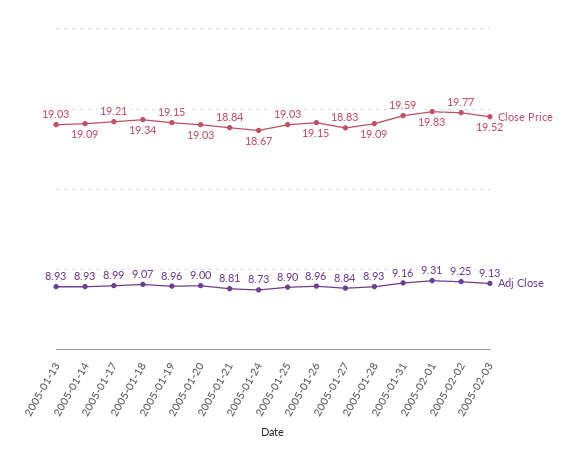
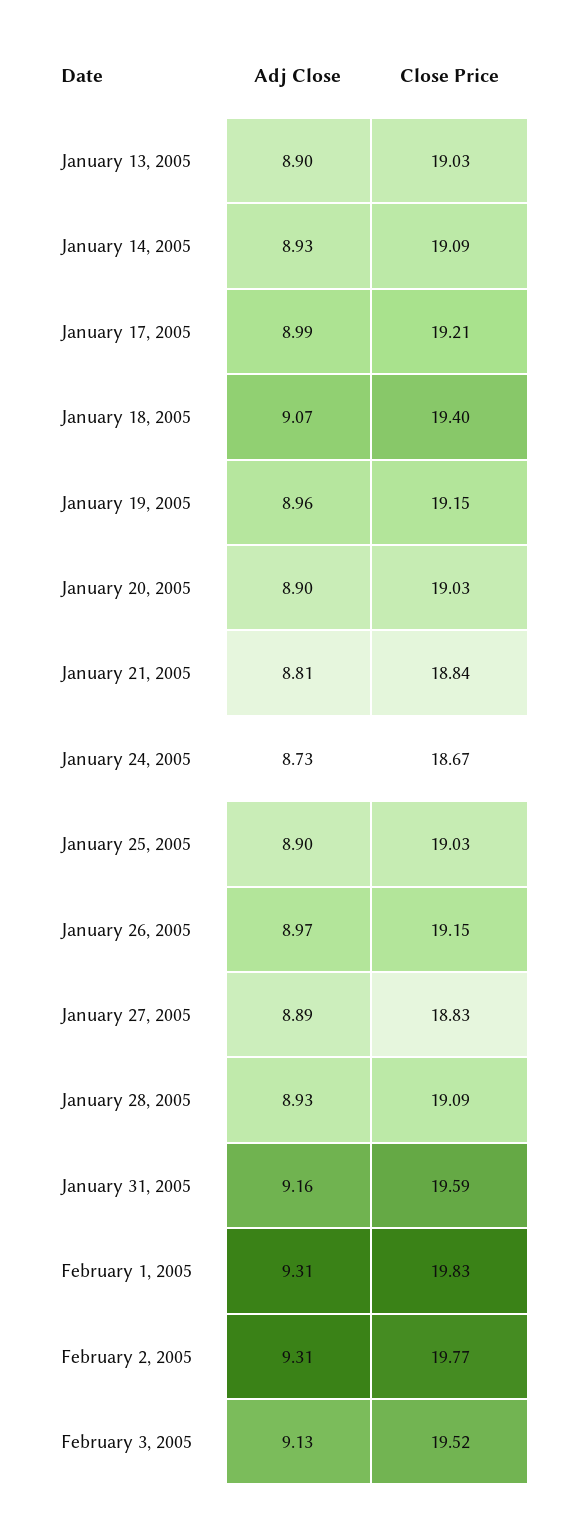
  {
    "Close Price": {
      "2005-01-13": 19.03,
      "2005-01-14": 19.09,
      "2005-01-17": 19.21,
-     "2005-01-18": 19.34,
+     "2005-01-18": 19.4,
      "2005-01-19": 19.15,
      "2005-01-20": 19.03,
      "2005-01-21": 18.84,
      "2005-01-24": 18.67,
      "2005-01-25": 19.03,
      "2005-01-26": 19.15,
      "2005-01-27": 18.83,
      "2005-01-28": 19.09,
      "2005-01-31": 19.59,
      "2005-02-01": 19.83,
      "2005-02-02": 19.77,
      "2005-02-03": 19.52
    },
    "Adj Close": {
-     "2005-01-13": 8.93,
+     "2005-01-13": 8.9,
      "2005-01-14": 8.93,
      "2005-01-17": 8.99,
      "2005-01-18": 9.07,
      "2005-01-19": 8.96,
-     "2005-01-20": 9,
+     "2005-01-20": 8.9,
      "2005-01-21": 8.81,
      "2005-01-24": 8.73,
      "2005-01-25": 8.9,
-     "2005-01-26": 8.96,
+     "2005-01-26": 8.97,
-     "2005-01-27": 8.84,
+     "2005-01-27": 8.89,
      "2005-01-28": 8.93,
      "2005-01-31": 9.16,
      "2005-02-01": 9.31,
-     "2005-02-02": 9.25,
+     "2005-02-02": 9.31,
      "2005-02-03": 9.13
    }
  }

